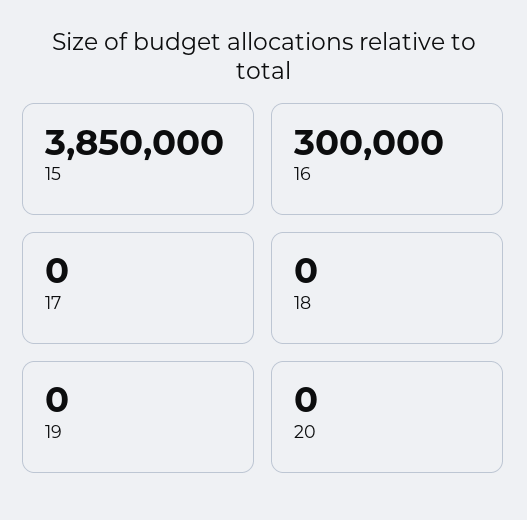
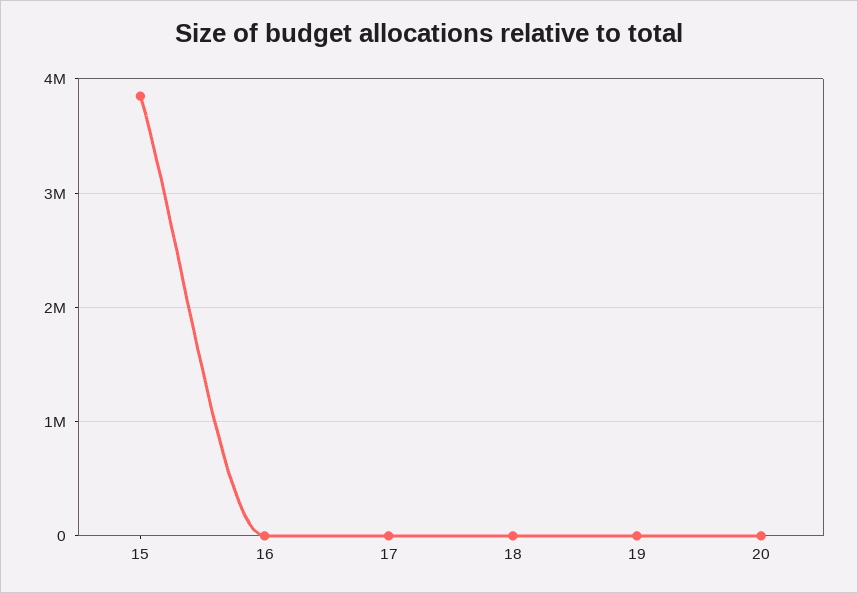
  {
    "15": 3850000,
-   "16": 300000,
+   "16": 0,
    "17": 0,
    "18": 0,
    "19": 0,
    "20": 0
  }

